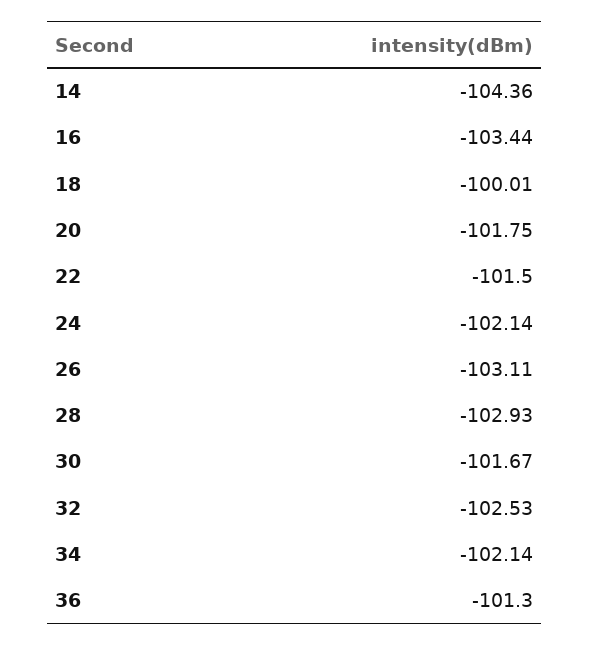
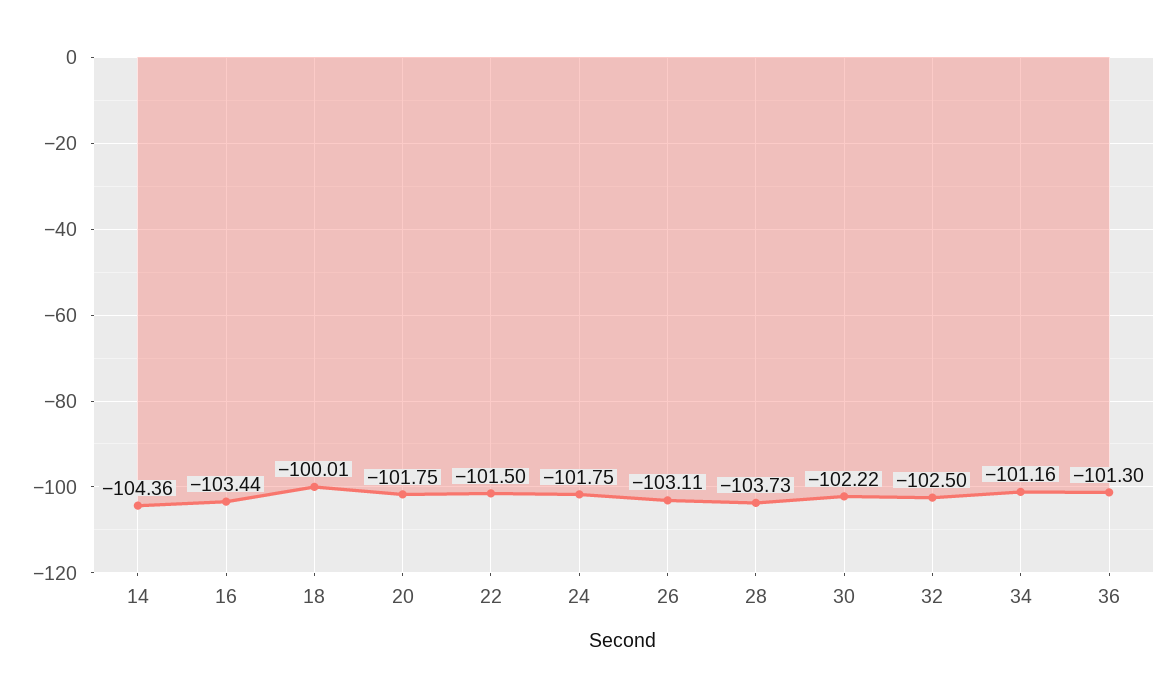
  {
    "14": -104.36,
    "16": -103.44,
    "18": -100.01,
    "20": -101.75,
    "22": -101.5,
-   "24": -102.14,
+   "24": -101.75,
    "26": -103.11,
-   "28": -102.93,
+   "28": -103.73,
-   "30": -101.67,
+   "30": -102.22,
-   "32": -102.53,
+   "32": -102.5,
-   "34": -102.14,
+   "34": -101.16,
    "36": -101.3
  }

